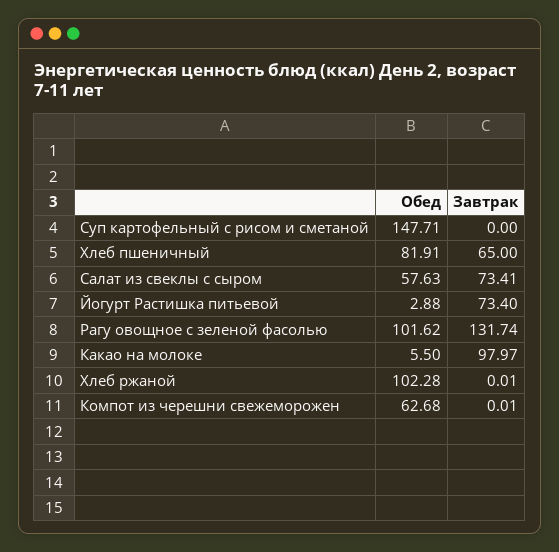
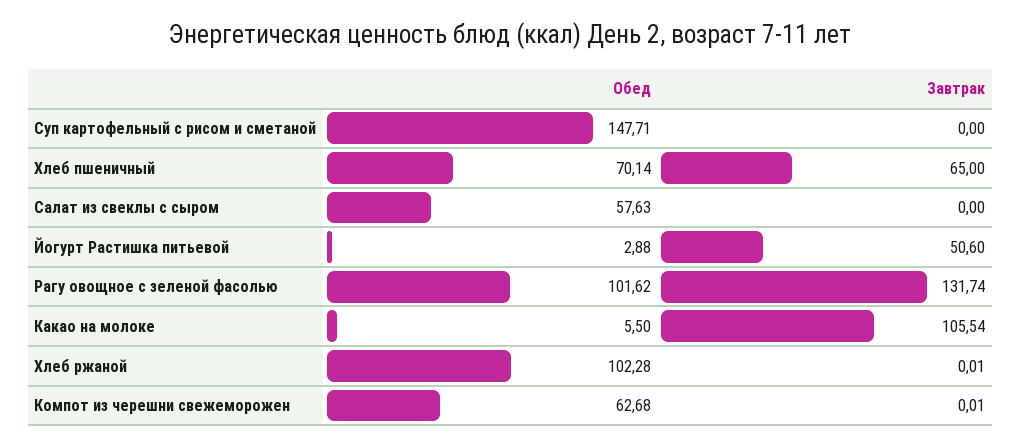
  {
    "Обед": {
      "Суп картофельный с рисом и сметаной": 147.71,
-     "Хлеб пшеничный": 81.91,
+     "Хлеб пшеничный": 70.14,
      "Салат из свеклы с сыром": 57.63,
      "Йогурт Растишка питьевой": 2.88,
      "Рагу овощное с зеленой фасолью": 101.62,
      "Какао на молоке": 5.5,
      "Хлеб ржаной": 102.28,
      "Компот из черешни свежеморожен": 62.68
    },
    "Завтрак": {
      "Суп картофельный с рисом и сметаной": 0,
      "Хлеб пшеничный": 65,
-     "Салат из свеклы с сыром": 73.41,
+     "Салат из свеклы с сыром": 0,
-     "Йогурт Растишка питьевой": 73.4,
+     "Йогурт Растишка питьевой": 50.6,
      "Рагу овощное с зеленой фасолью": 131.74,
-     "Какао на молоке": 97.97,
+     "Какао на молоке": 105.54,
      "Хлеб ржаной": 0.01,
      "Компот из черешни свежеморожен": 0.01
    }
  }

